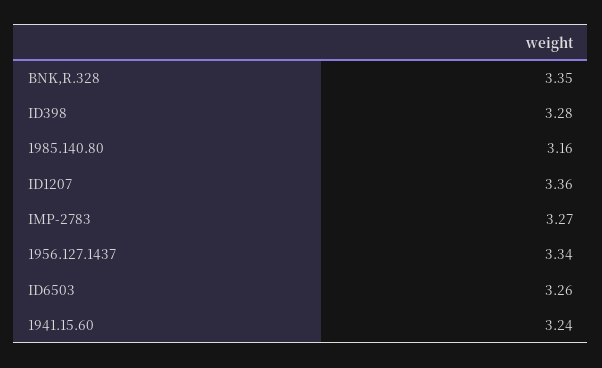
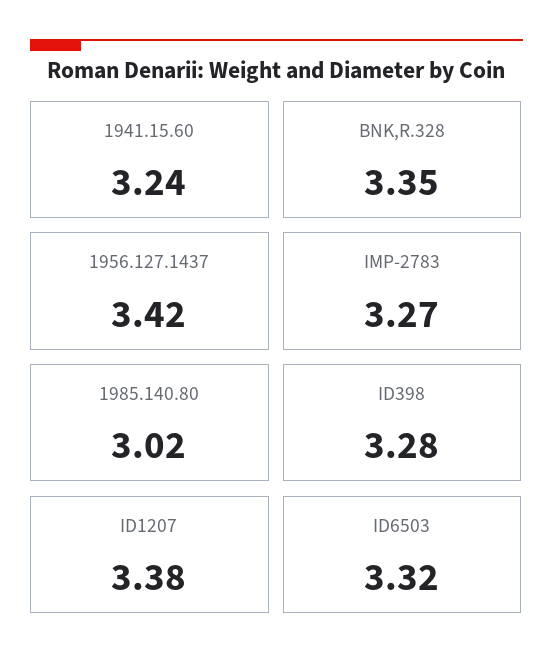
  {
    "BNK,R.328": 3.35,
    "ID398": 3.28,
-   "1985.140.80": 3.16,
+   "1985.140.80": 3.02,
-   "ID1207": 3.36,
+   "ID1207": 3.38,
    "IMP-2783": 3.27,
-   "1956.127.1437": 3.34,
+   "1956.127.1437": 3.42,
-   "ID6503": 3.26,
+   "ID6503": 3.32,
    "1941.15.60": 3.24
  }

